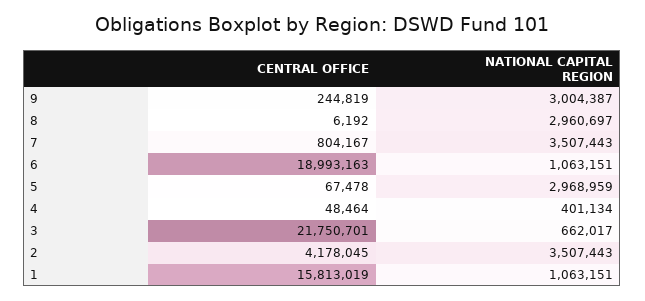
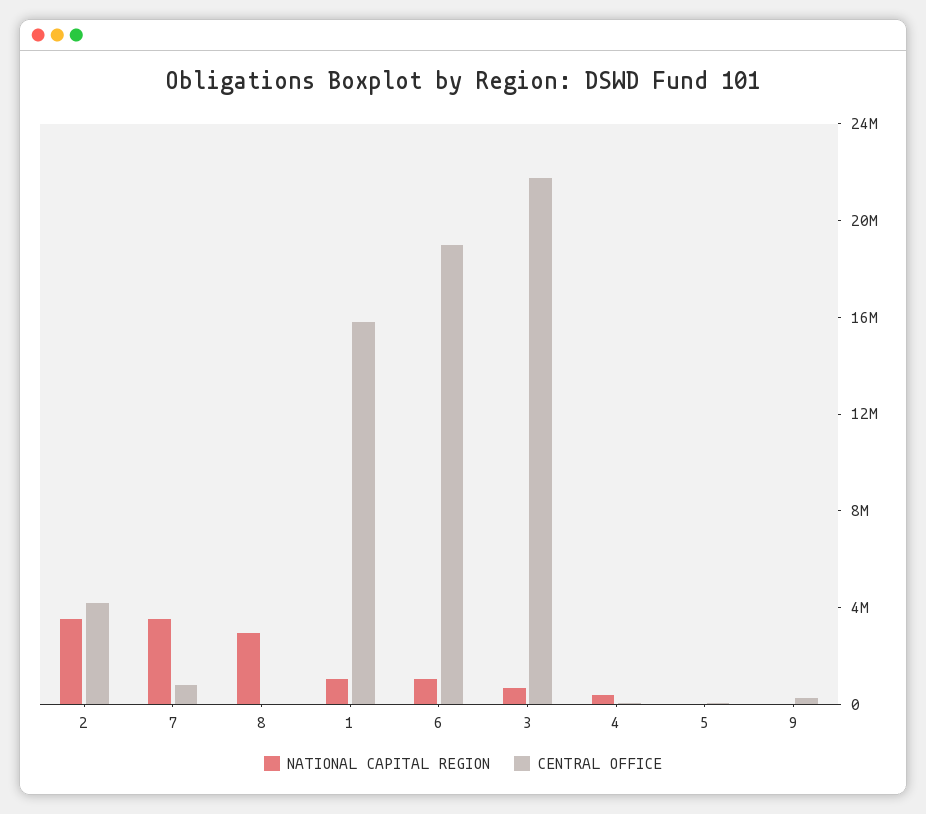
  {
    "CENTRAL OFFICE": {
      "9": 244819,
      "8": 6192,
      "7": 804167,
      "6": 18993163,
      "5": 67478,
      "4": 48464,
      "3": 21750701,
      "2": 4178045,
      "1": 15813019
    },
    "NATIONAL CAPITAL REGION": {
-     "9": 3004387,
+     "9": 0,
      "8": 2960697,
      "7": 3507443,
      "6": 1063151,
-     "5": 2968959,
+     "5": 0,
      "4": 401134,
      "3": 662017,
      "2": 3507443,
      "1": 1063151
    }
  }

